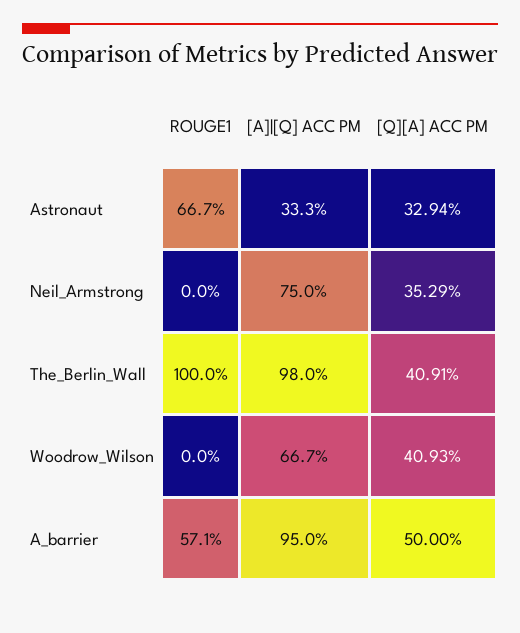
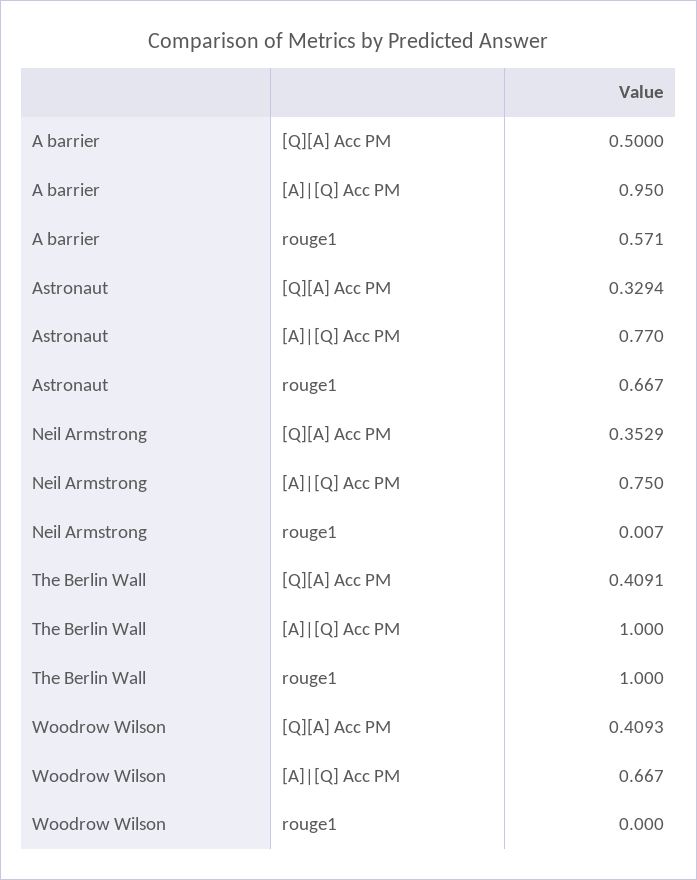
  {
    "ROUGE1": {
      "Astronaut": 0.667,
-     "Neil_Armstrong": 0,
+     "Neil_Armstrong": 0.007,
      "The_Berlin_Wall": 1,
      "Woodrow_Wilson": 0,
      "A_barrier": 0.571
    },
    "[A]|[Q] ACC PM": {
-     "Astronaut": 0.333,
+     "Astronaut": 0.77,
      "Neil_Armstrong": 0.75,
-     "The_Berlin_Wall": 0.98,
+     "The_Berlin_Wall": 1,
      "Woodrow_Wilson": 0.667,
      "A_barrier": 0.95
    },
    "[Q][A] ACC PM": {
      "Astronaut": 0.3294,
      "Neil_Armstrong": 0.3529,
      "The_Berlin_Wall": 0.4091,
      "Woodrow_Wilson": 0.4093,
      "A_barrier": 0.5
    }
  }

